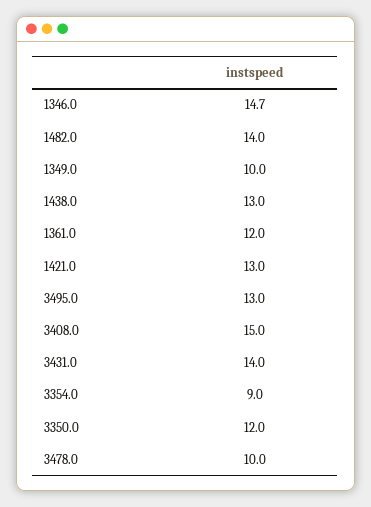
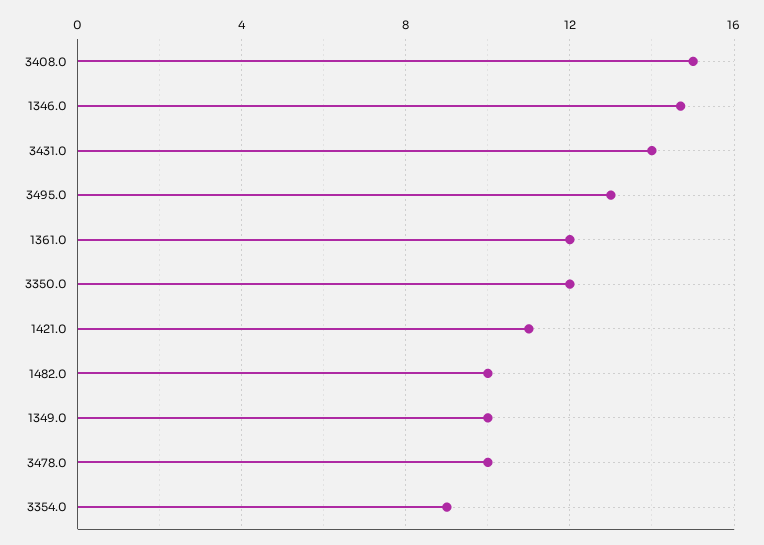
  {
    "1346.0": 14.7,
-   "1482.0": 14,
+   "1482.0": 10,
    "1349.0": 10,
-   "1438.0": 13,
    "1361.0": 12,
-   "1421.0": 13,
+   "1421.0": 11,
    "3495.0": 13,
    "3408.0": 15,
    "3431.0": 14,
    "3354.0": 9,
    "3350.0": 12,
    "3478.0": 10
  }

